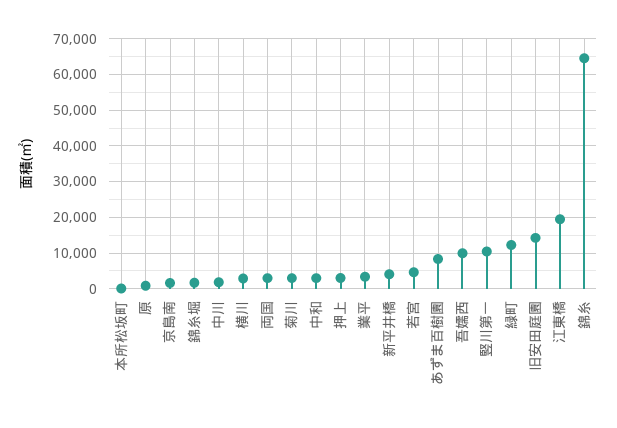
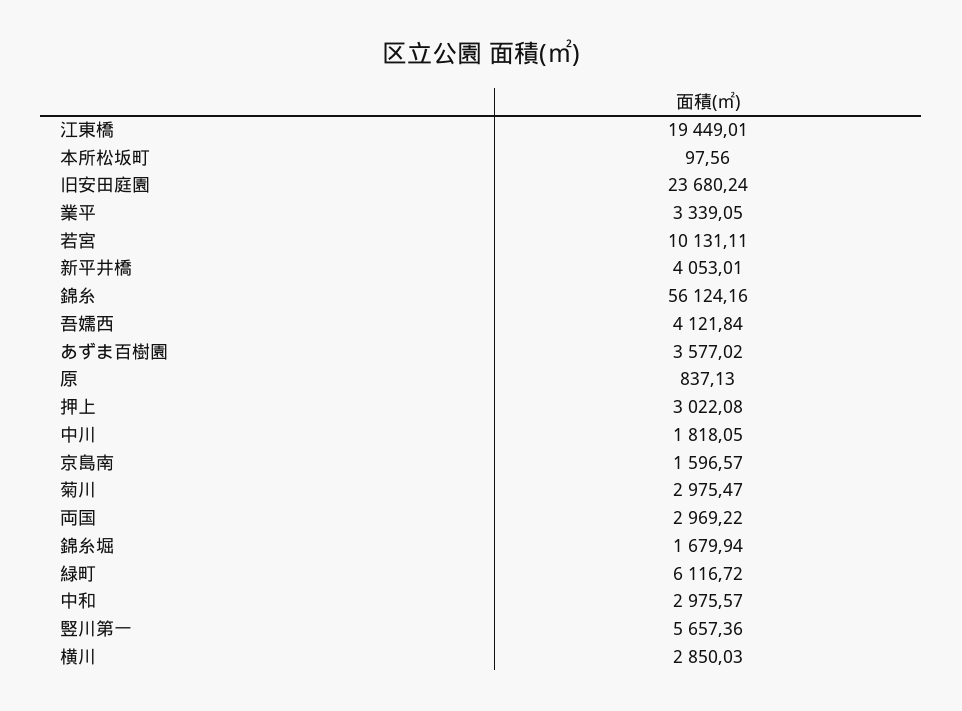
  {
    "本所松坂町": 97.56,
    "原": 837.13,
    "京島南": 1596.57,
    "錦糸堀": 1679.94,
    "中川": 1818.05,
    "横川": 2850.03,
    "両国": 2969.22,
    "菊川": 2975.47,
    "中和": 2975.57,
    "押上": 3022.08,
    "業平": 3339.05,
    "新平井橋": 4053.01,
-   "若宮": 4000,
+   "若宮": 10131.11,
-   "あずま百樹園": 8000,
+   "あずま百樹園": 3577.02,
-   "吾嬬西": 10000,
+   "吾嬬西": 4121.84,
-   "竪川第一": 10000,
+   "竪川第一": 5657.36,
-   "緑町": 12000,
+   "緑町": 6116.72,
-   "旧安田庭園": 14000,
+   "旧安田庭園": 23680.24,
    "江東橋": 19449.01,
-   "錦糸": 64000
+   "錦糸": 56124.16
  }

